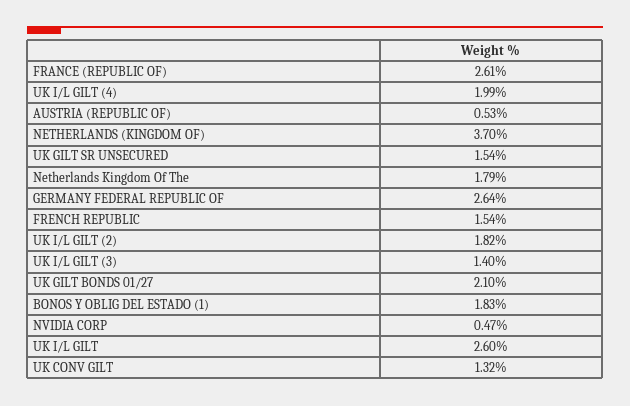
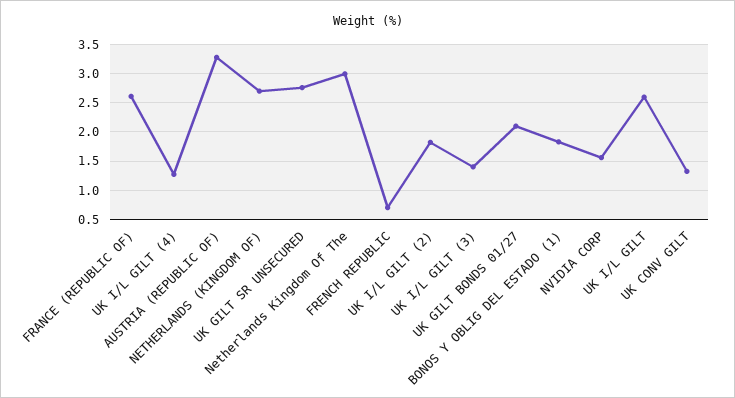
  {
    "FRANCE (REPUBLIC OF)": 2.61,
-   "UK I/L GILT (4)": 1.99,
+   "UK I/L GILT (4)": 1.25,
-   "AUSTRIA (REPUBLIC OF)": 0.53,
+   "AUSTRIA (REPUBLIC OF)": 3.25,
-   "NETHERLANDS (KINGDOM OF)": 3.7,
+   "NETHERLANDS (KINGDOM OF)": 2.75,
-   "UK GILT SR UNSECURED": 1.54,
+   "UK GILT SR UNSECURED": 2.75,
-   "Netherlands Kingdom Of The": 1.79,
+   "Netherlands Kingdom Of The": 3,
-   "GERMANY FEDERAL REPUBLIC OF": 2.64,
-   "FRENCH REPUBLIC": 1.54,
+   "FRENCH REPUBLIC": 0.75,
    "UK I/L GILT (2)": 1.82,
    "UK I/L GILT (3)": 1.4,
    "UK GILT BONDS 01/27": 2.1,
    "BONOS Y OBLIG DEL ESTADO (1)": 1.83,
-   "NVIDIA CORP": 0.47,
+   "NVIDIA CORP": 1.5,
    "UK I/L GILT": 2.6,
    "UK CONV GILT": 1.32
  }

